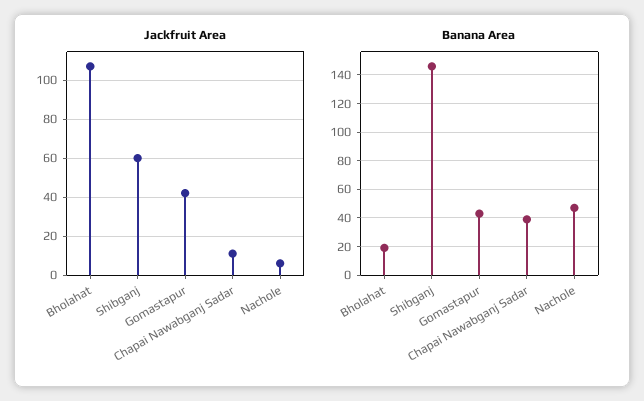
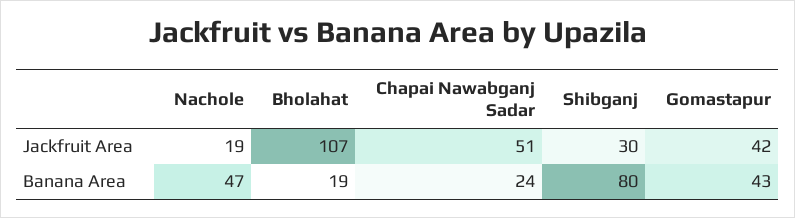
  {
    "Jackfruit Area": {
      "Bholahat": 107,
-     "Shibganj": 60,
+     "Shibganj": 30,
      "Gomastapur": 42,
-     "Chapai Nawabganj Sadar": 10,
+     "Chapai Nawabganj Sadar": 51,
-     "Nachole": 5
+     "Nachole": 19
    },
    "Banana Area": {
      "Bholahat": 19,
-     "Shibganj": 145,
+     "Shibganj": 80,
      "Gomastapur": 43,
-     "Chapai Nawabganj Sadar": 40,
+     "Chapai Nawabganj Sadar": 24,
      "Nachole": 47
    }
  }

